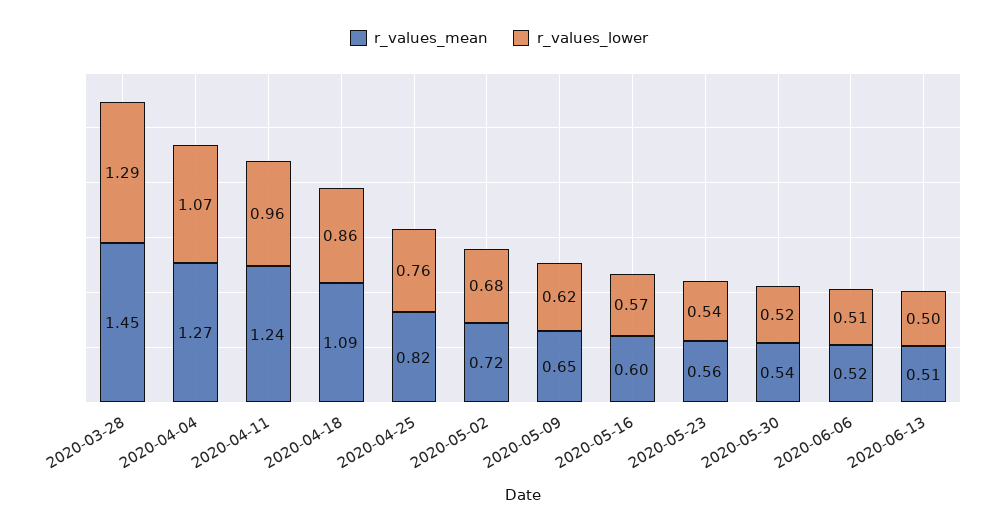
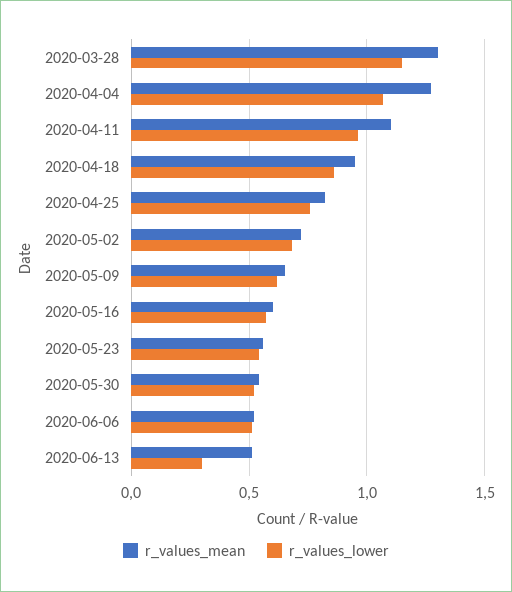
  {
    "r_values_mean": {
-     "2020-03-28": 1.45,
+     "2020-03-28": 1.3,
      "2020-04-04": 1.27,
-     "2020-04-11": 1.24,
+     "2020-04-11": 1.1,
-     "2020-04-18": 1.09,
+     "2020-04-18": 0.95,
      "2020-04-25": 0.82,
      "2020-05-02": 0.72,
      "2020-05-09": 0.65,
      "2020-05-16": 0.6,
      "2020-05-23": 0.56,
      "2020-05-30": 0.54,
      "2020-06-06": 0.52,
      "2020-06-13": 0.51
    },
    "r_values_lower": {
-     "2020-03-28": 1.29,
+     "2020-03-28": 1.15,
      "2020-04-04": 1.07,
      "2020-04-11": 0.96,
      "2020-04-18": 0.86,
      "2020-04-25": 0.76,
      "2020-05-02": 0.68,
      "2020-05-09": 0.62,
      "2020-05-16": 0.57,
      "2020-05-23": 0.54,
      "2020-05-30": 0.52,
      "2020-06-06": 0.51,
-     "2020-06-13": 0.5
+     "2020-06-13": 0.3
    }
  }

